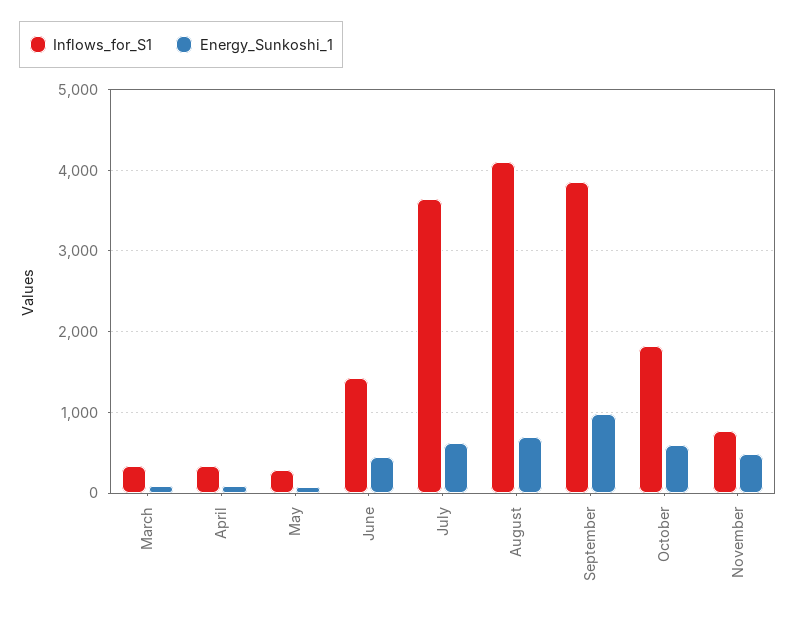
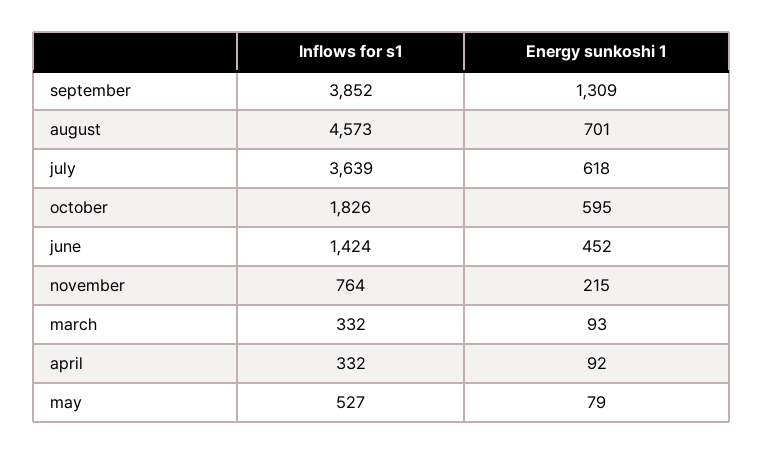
  {
    "Inflows_for_S1": {
      "March": 332,
      "April": 332,
-     "May": 300,
+     "May": 527,
      "June": 1424,
      "July": 3639,
-     "August": 4100,
+     "August": 4573,
      "September": 3852,
      "October": 1826,
      "November": 764
    },
    "Energy_Sunkoshi_1": {
      "March": 93,
      "April": 92,
      "May": 79,
      "June": 452,
      "July": 618,
      "August": 701,
-     "September": 1000,
+     "September": 1309,
      "October": 595,
-     "November": 500
+     "November": 215
    }
  }

